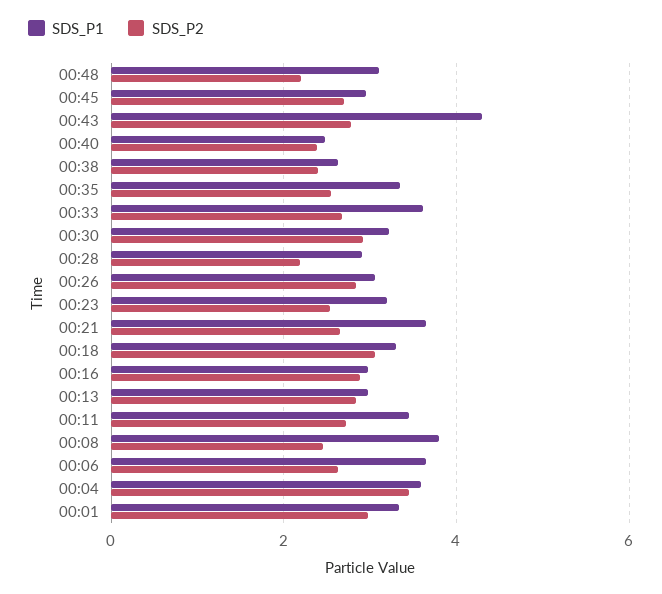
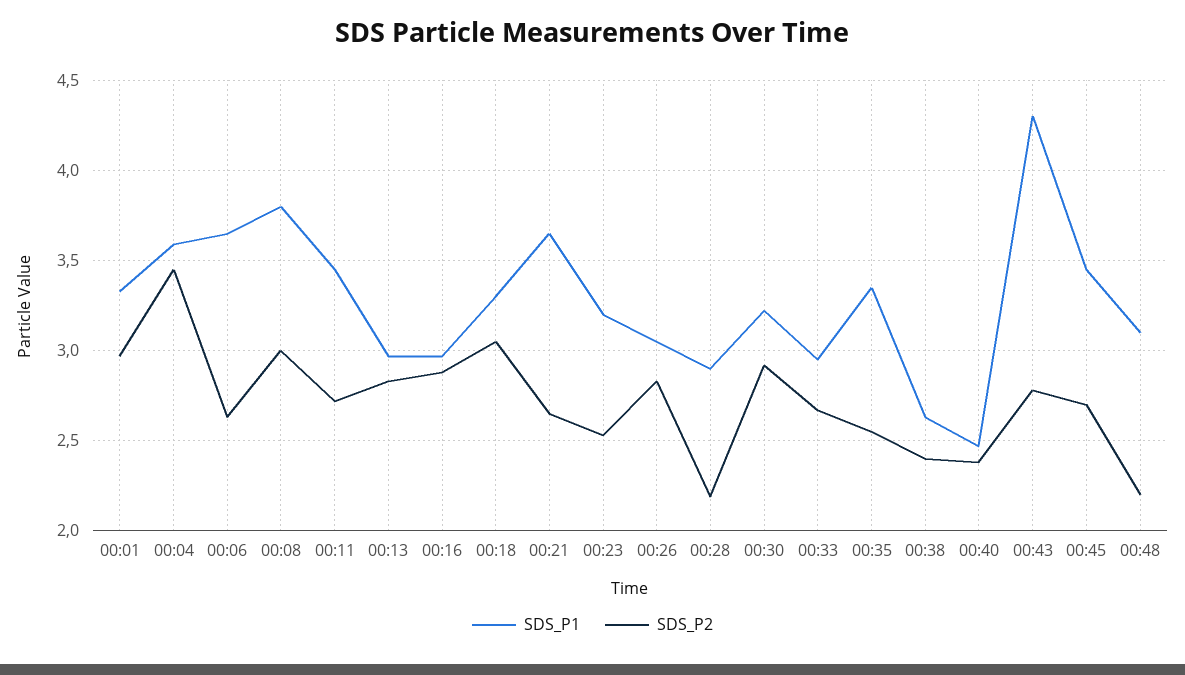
  {
    "SDS_P1": {
      "00:48": 3.1,
-     "00:45": 3,
+     "00:45": 3.45,
      "00:43": 4.3,
      "00:40": 2.45,
      "00:38": 2.65,
      "00:35": 3.35,
-     "00:33": 3.6,
+     "00:33": 2.95,
      "00:30": 3.2,
      "00:28": 2.9,
      "00:26": 3.05,
      "00:23": 3.2,
      "00:21": 3.65,
      "00:18": 3.3,
      "00:16": 2.95,
      "00:13": 2.95,
      "00:11": 3.45,
      "00:08": 3.8,
      "00:06": 3.65,
      "00:04": 3.6,
      "00:01": 3.35
    },
    "SDS_P2": {
      "00:48": 2.2,
      "00:45": 2.7,
      "00:43": 2.8,
      "00:40": 2.4,
      "00:38": 2.4,
      "00:35": 2.55,
      "00:33": 2.65,
      "00:30": 2.9,
      "00:28": 2.2,
      "00:26": 2.85,
      "00:23": 2.55,
      "00:21": 2.65,
      "00:18": 3.05,
      "00:16": 2.9,
      "00:13": 2.85,
      "00:11": 2.7,
-     "00:08": 2.4,
+     "00:08": 3,
      "00:06": 2.65,
      "00:04": 3.45,
      "00:01": 2.95
    }
  }

